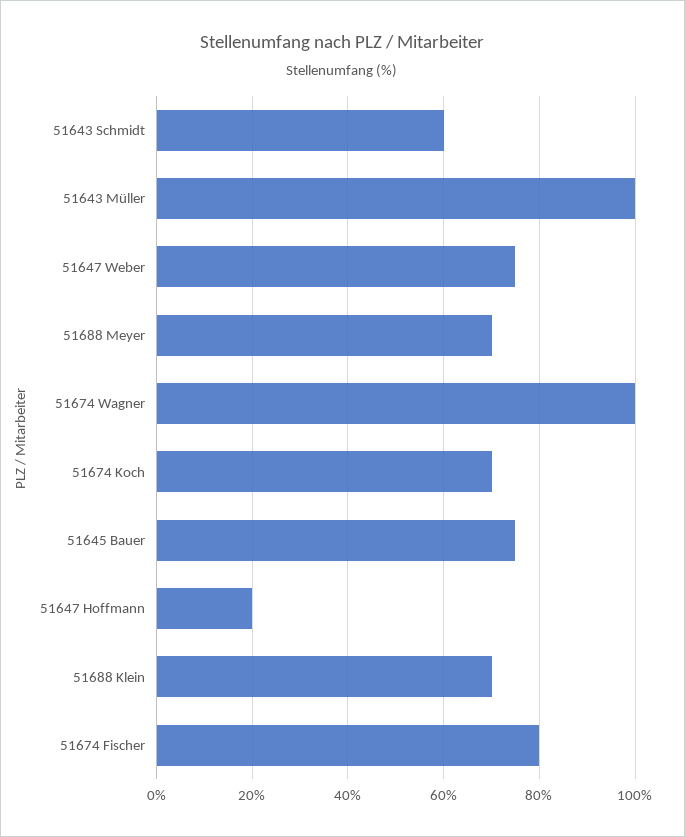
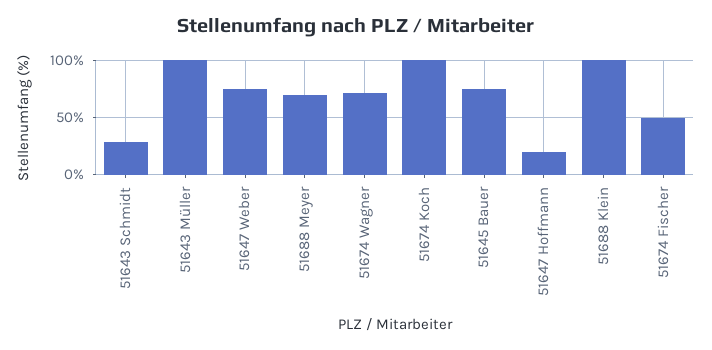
  {
-   "51643 Schmidt": 60,
+   "51643 Schmidt": 30,
    "51643 Müller": 100,
    "51647 Weber": 75,
    "51688 Meyer": 70,
-   "51674 Wagner": 100,
+   "51674 Wagner": 70,
-   "51674 Koch": 70,
+   "51674 Koch": 100,
    "51645 Bauer": 75,
    "51647 Hoffmann": 20,
-   "51688 Klein": 70,
+   "51688 Klein": 100,
-   "51674 Fischer": 80
+   "51674 Fischer": 50
  }

